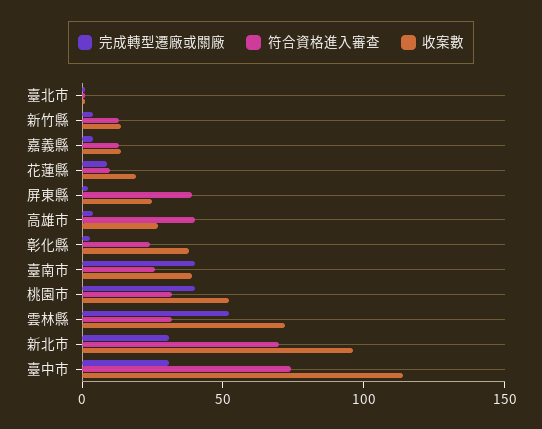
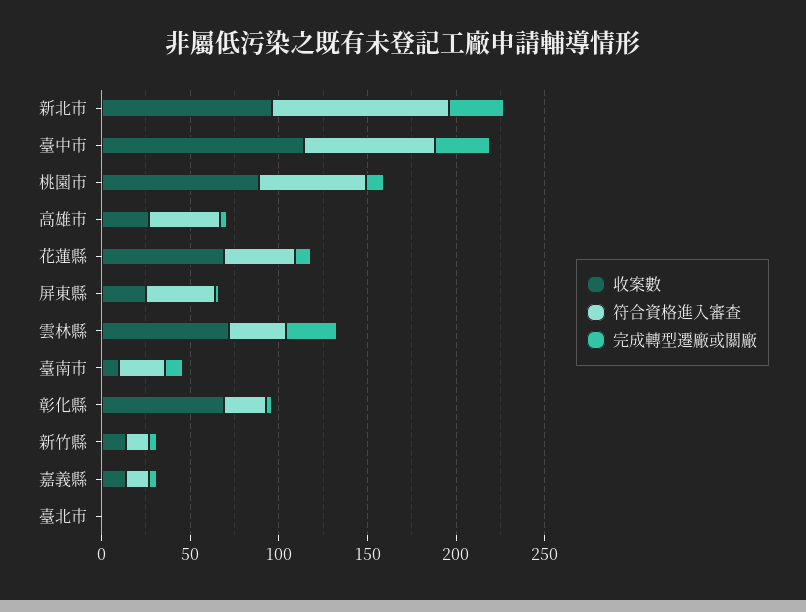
  {
    "完成轉型遷廠或關廠": {
      "臺北市": 0,
      "新竹縣": 0,
      "嘉義縣": 0,
      "花蓮縣": 10,
      "屏東縣": 0,
      "高雄市": 0,
      "彰化縣": 0,
-     "臺南市": 40,
+     "臺南市": 10,
-     "桃園市": 40,
+     "桃園市": 10,
-     "雲林縣": 50,
+     "雲林縣": 30,
      "新北市": 30,
      "臺中市": 30
    },
    "符合資格進入審查": {
      "臺北市": 0,
      "新竹縣": 10,
      "嘉義縣": 10,
-     "花蓮縣": 10,
+     "花蓮縣": 40,
      "屏東縣": 40,
      "高雄市": 40,
      "彰化縣": 20,
      "臺南市": 30,
-     "桃園市": 30,
+     "桃園市": 60,
      "雲林縣": 30,
-     "新北市": 70,
+     "新北市": 100,
      "臺中市": 70
    },
    "收案數": {
      "臺北市": 0,
      "新竹縣": 10,
      "嘉義縣": 10,
-     "花蓮縣": 20,
+     "花蓮縣": 70,
      "屏東縣": 30,
      "高雄市": 30,
-     "彰化縣": 40,
+     "彰化縣": 70,
-     "臺南市": 40,
+     "臺南市": 10,
-     "桃園市": 50,
+     "桃園市": 90,
      "雲林縣": 70,
      "新北市": 100,
      "臺中市": 110
    }
  }

